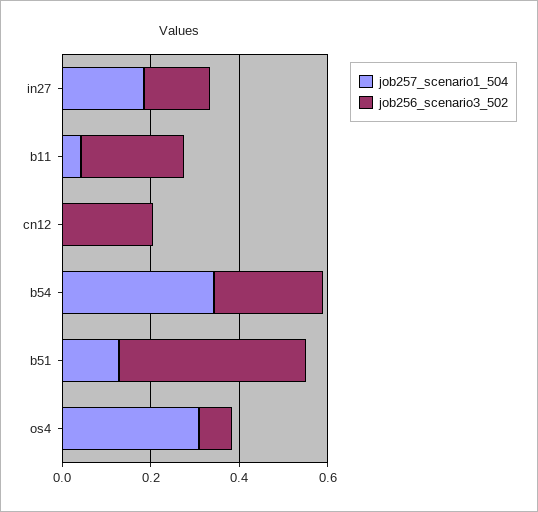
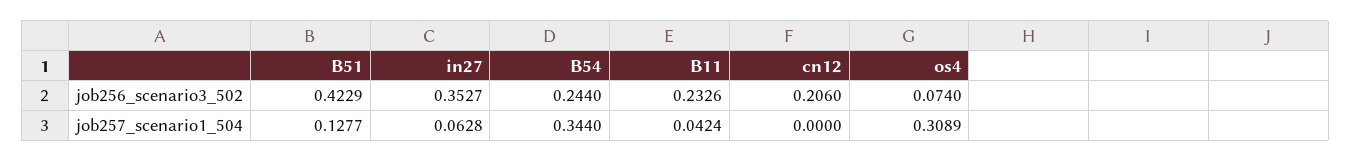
  {
    "job257_scenario1_504": {
-     "in27": 0.2,
+     "in27": 0.0628,
      "b11": 0.0424,
      "cn12": 0,
      "b54": 0.344,
      "b51": 0.1277,
      "os4": 0.3089
    },
    "job256_scenario3_502": {
-     "in27": 0.15,
+     "in27": 0.3527,
      "b11": 0.2326,
      "cn12": 0.206,
      "b54": 0.244,
      "b51": 0.4229,
      "os4": 0.074
    }
  }

